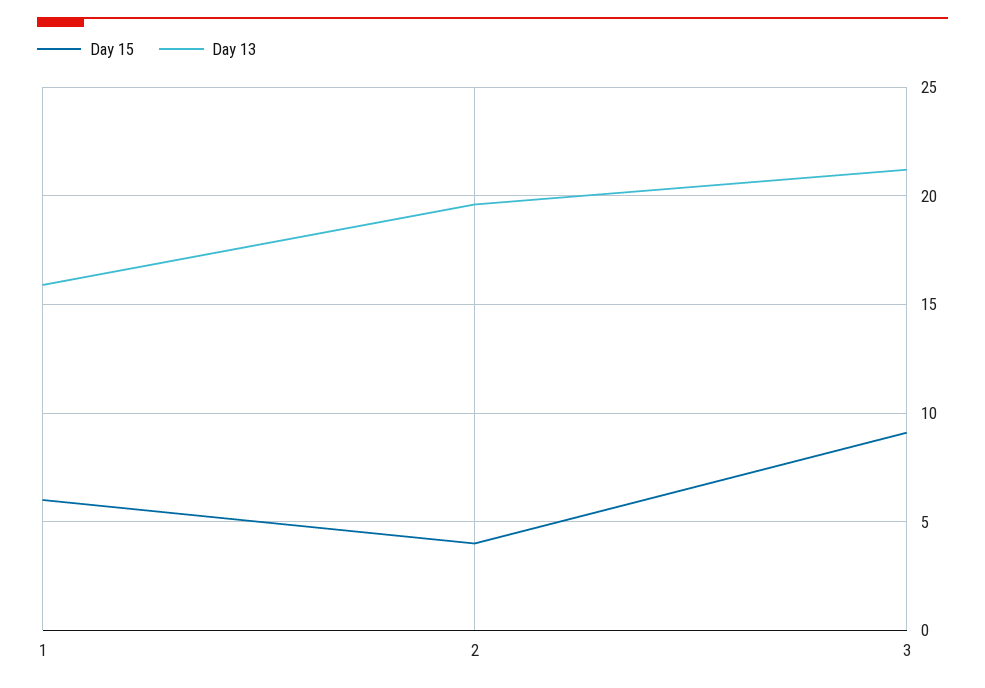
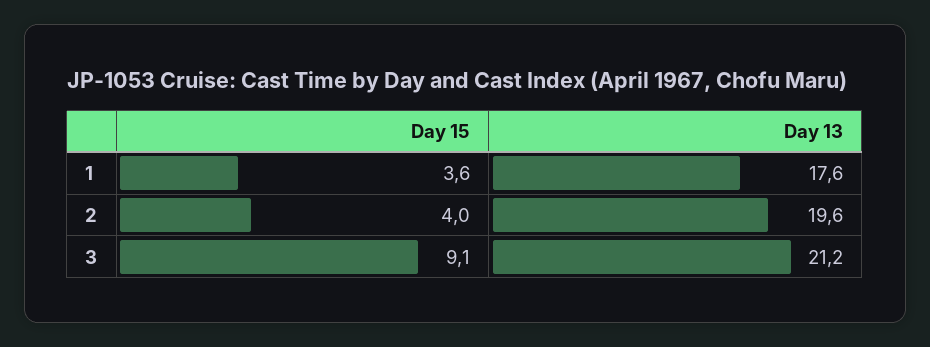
  {
    "Day 15": {
-     "1": 6,
+     "1": 3.6,
      "2": 4,
      "3": 9.1
    },
    "Day 13": {
-     "1": 16,
+     "1": 17.6,
      "2": 19.6,
      "3": 21.2
    }
  }

